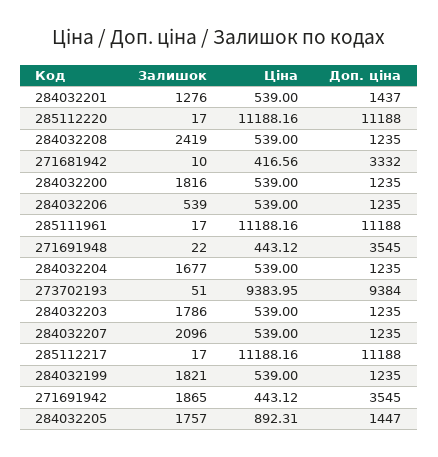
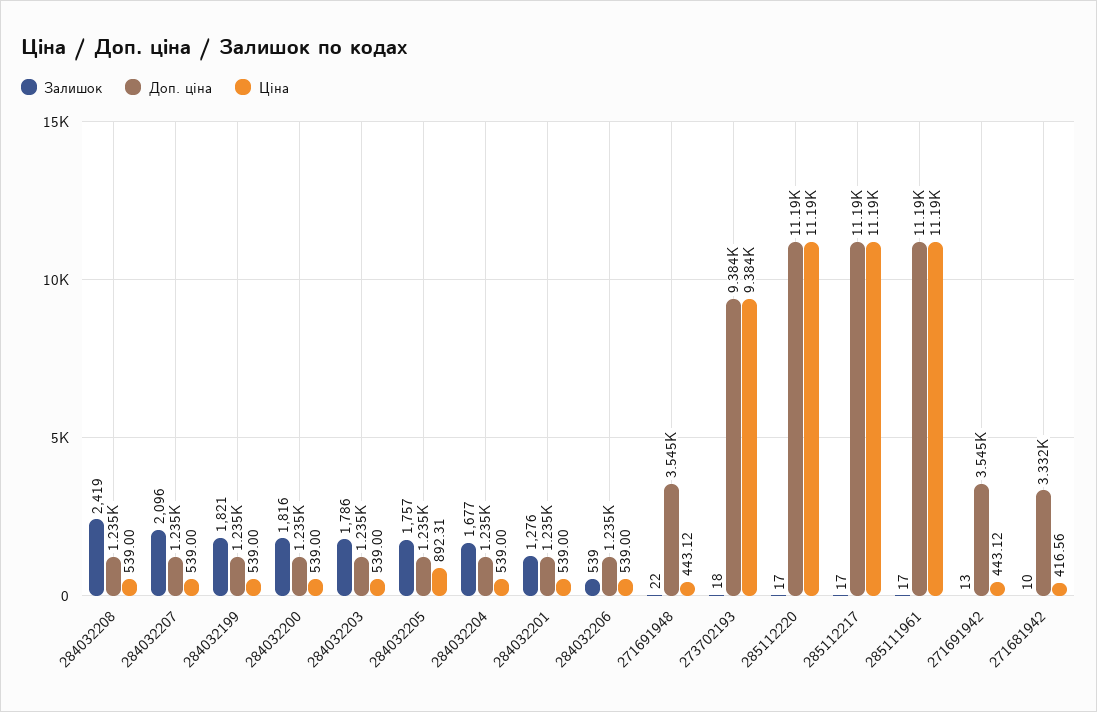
  {
    "Залишок": {
      "284032201": 1276,
      "285112220": 17,
      "284032208": 2419,
      "271681942": 10,
      "284032200": 1816,
      "284032206": 539,
      "285111961": 17,
      "271691948": 22,
      "284032204": 1677,
-     "273702193": 51,
+     "273702193": 18,
      "284032203": 1786,
      "284032207": 2096,
      "285112217": 17,
      "284032199": 1821,
-     "271691942": 1865,
+     "271691942": 13,
      "284032205": 1757
    },
    "Ціна": {
      "284032201": 539,
      "285112220": 11188.16,
      "284032208": 539,
      "271681942": 416.56,
      "284032200": 539,
      "284032206": 539,
      "285111961": 11188.16,
      "271691948": 443.12,
      "284032204": 539,
      "273702193": 9383.95,
      "284032203": 539,
      "284032207": 539,
      "285112217": 11188.16,
      "284032199": 539,
      "271691942": 443.12,
      "284032205": 892.31
    },
    "Доп. ціна": {
-     "284032201": 1437,
+     "284032201": 1235,
      "285112220": 11188,
      "284032208": 1235,
      "271681942": 3332,
      "284032200": 1235,
      "284032206": 1235,
      "285111961": 11188,
      "271691948": 3545,
      "284032204": 1235,
      "273702193": 9384,
      "284032203": 1235,
      "284032207": 1235,
      "285112217": 11188,
      "284032199": 1235,
      "271691942": 3545,
-     "284032205": 1447
+     "284032205": 1235
    }
  }

